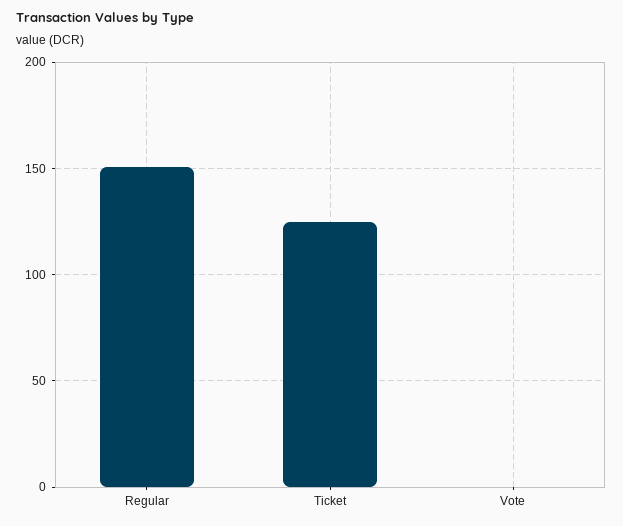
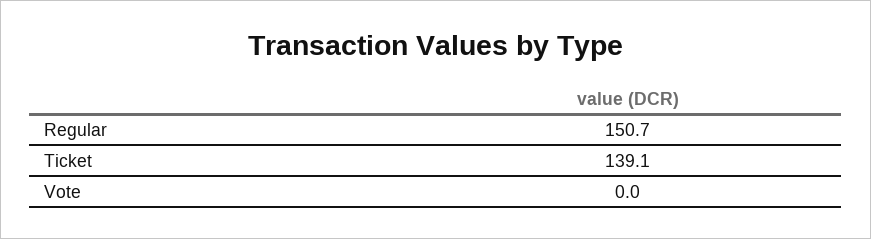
  {
    "Regular": 150.7,
-   "Ticket": 125,
+   "Ticket": 139.1,
    "Vote": 0
  }

